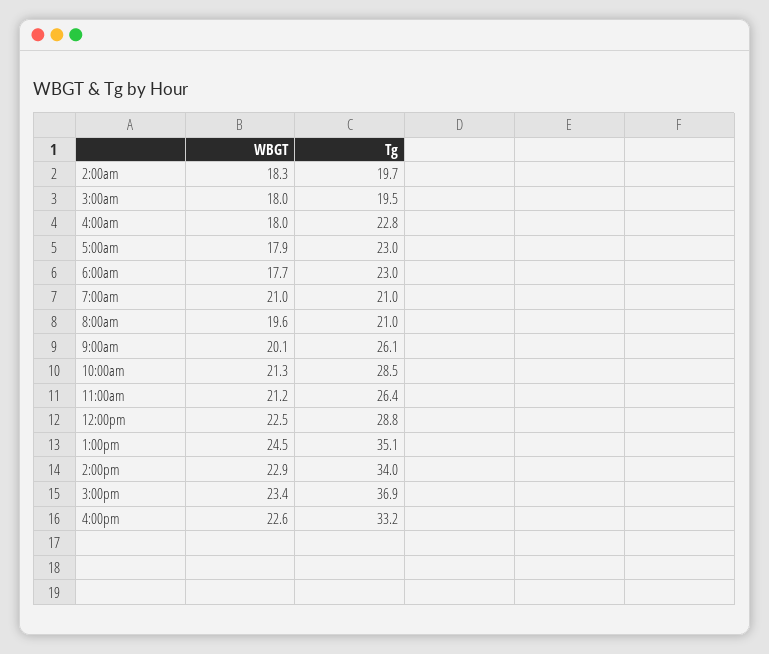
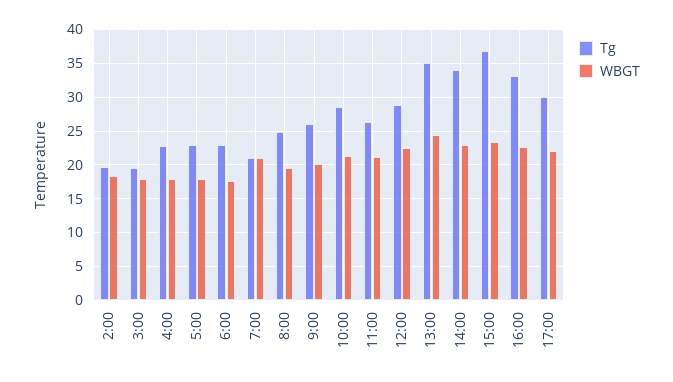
  {
    "WBGT": {
      "2:00am": 18.3,
      "3:00am": 18,
      "4:00am": 18,
      "5:00am": 17.9,
      "6:00am": 17.7,
      "7:00am": 21,
      "8:00am": 19.6,
      "9:00am": 20.1,
      "10:00am": 21.3,
      "11:00am": 21.2,
      "12:00pm": 22.5,
      "1:00pm": 24.5,
      "2:00pm": 22.9,
      "3:00pm": 23.4,
-     "4:00pm": 22.6
+     "4:00pm": 22.6,
+     "17:00": 22
    },
    "Tg": {
      "2:00am": 19.7,
      "3:00am": 19.5,
      "4:00am": 22.8,
      "5:00am": 23,
      "6:00am": 23,
      "7:00am": 21,
-     "8:00am": 21,
+     "8:00am": 25,
      "9:00am": 26.1,
      "10:00am": 28.5,
      "11:00am": 26.4,
      "12:00pm": 28.8,
      "1:00pm": 35.1,
      "2:00pm": 34,
      "3:00pm": 36.9,
-     "4:00pm": 33.2
+     "4:00pm": 33.2,
+     "17:00": 30
    }
  }

